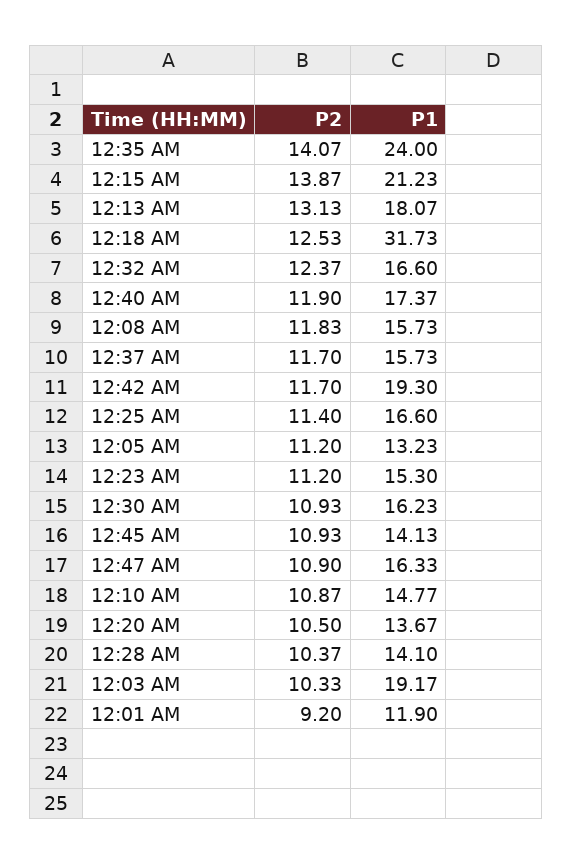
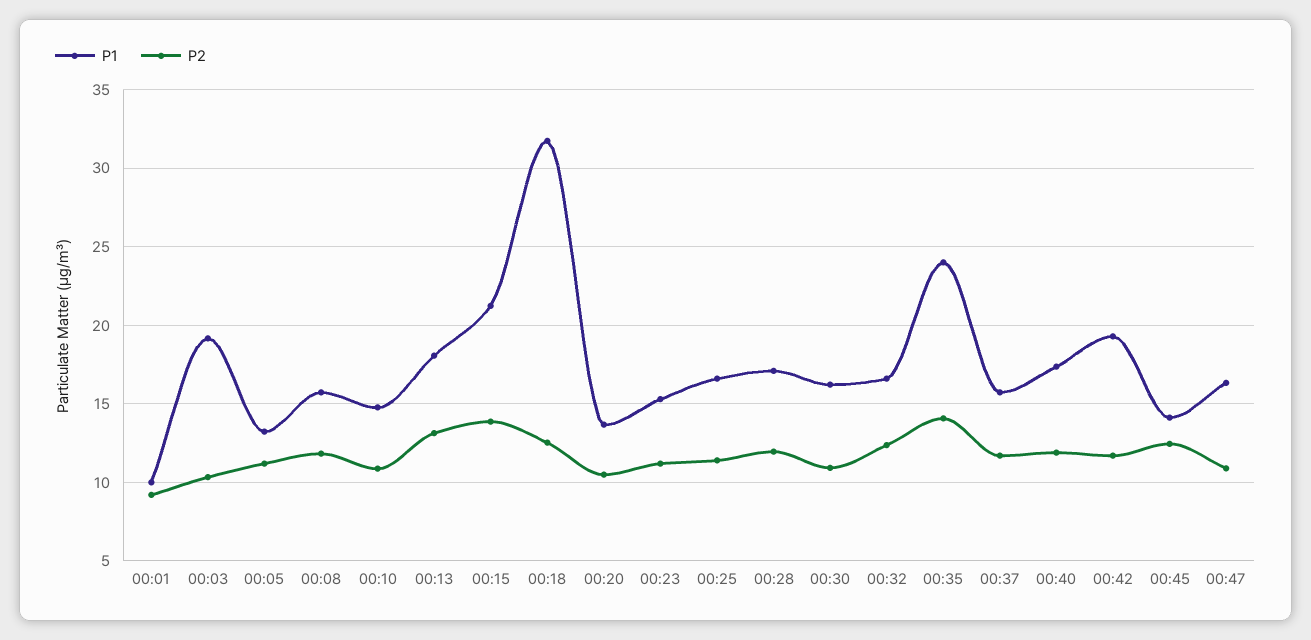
  {
    "P2": {
      "12:35 AM": 14.07,
      "12:15 AM": 13.87,
      "12:13 AM": 13.13,
      "12:18 AM": 12.53,
      "12:32 AM": 12.37,
      "12:40 AM": 11.9,
      "12:08 AM": 11.83,
      "12:37 AM": 11.7,
      "12:42 AM": 11.7,
      "12:25 AM": 11.4,
      "12:05 AM": 11.2,
      "12:23 AM": 11.2,
      "12:30 AM": 10.93,
-     "12:45 AM": 10.93,
+     "12:45 AM": 12.5,
      "12:47 AM": 10.9,
      "12:10 AM": 10.87,
      "12:20 AM": 10.5,
-     "12:28 AM": 10.37,
+     "12:28 AM": 12,
      "12:03 AM": 10.33,
      "12:01 AM": 9.2
    },
    "P1": {
      "12:35 AM": 24,
      "12:15 AM": 21.23,
      "12:13 AM": 18.07,
      "12:18 AM": 31.73,
      "12:32 AM": 16.6,
      "12:40 AM": 17.37,
      "12:08 AM": 15.73,
      "12:37 AM": 15.73,
      "12:42 AM": 19.3,
      "12:25 AM": 16.6,
      "12:05 AM": 13.23,
      "12:23 AM": 15.3,
      "12:30 AM": 16.23,
      "12:45 AM": 14.13,
      "12:47 AM": 16.33,
      "12:10 AM": 14.77,
      "12:20 AM": 13.67,
-     "12:28 AM": 14.1,
+     "12:28 AM": 17,
      "12:03 AM": 19.17,
-     "12:01 AM": 11.9
+     "12:01 AM": 10
    }
  }

